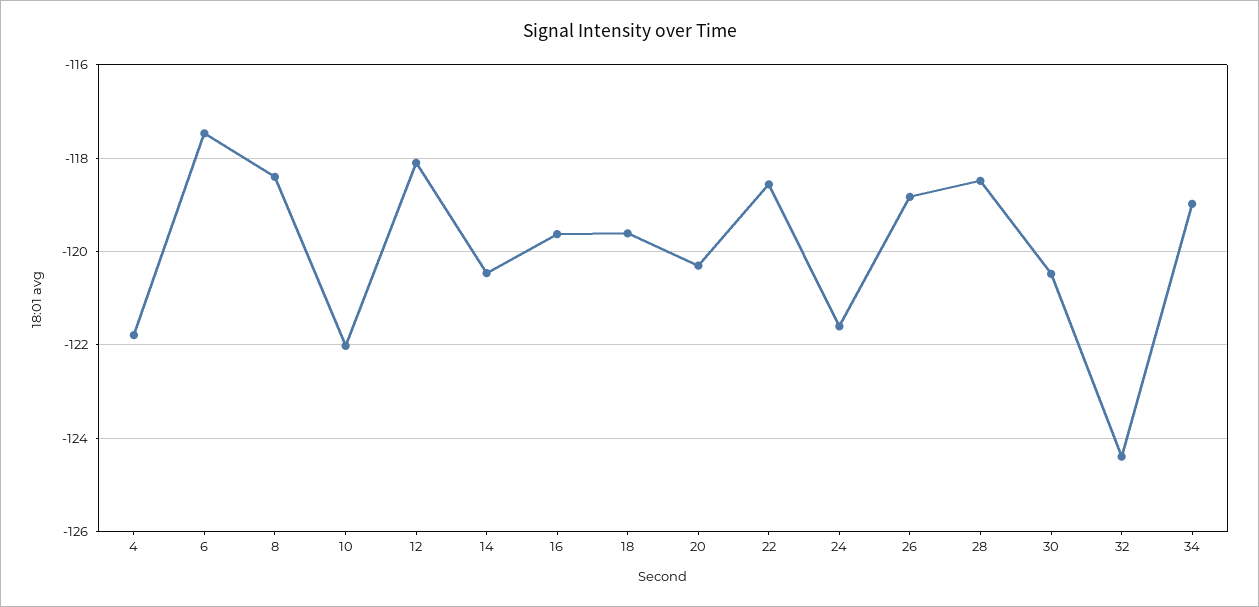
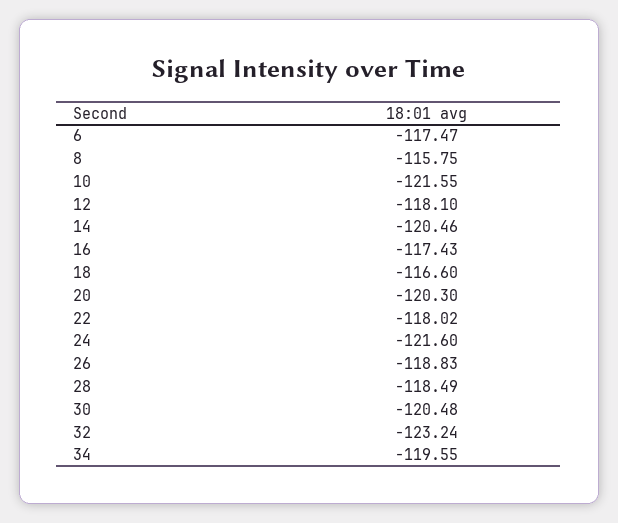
  {
-   "4": -121.8,
    "6": -117.47,
-   "8": -118.4,
+   "8": -115.75,
-   "10": -122,
+   "10": -121.55,
    "12": -118.1,
    "14": -120.46,
-   "16": -119.6,
+   "16": -117.43,
-   "18": -119.6,
+   "18": -116.6,
    "20": -120.3,
-   "22": -118.6,
+   "22": -118.02,
    "24": -121.6,
    "26": -118.83,
    "28": -118.49,
    "30": -120.48,
-   "32": -124.4,
+   "32": -123.24,
-   "34": -119
+   "34": -119.55
  }

